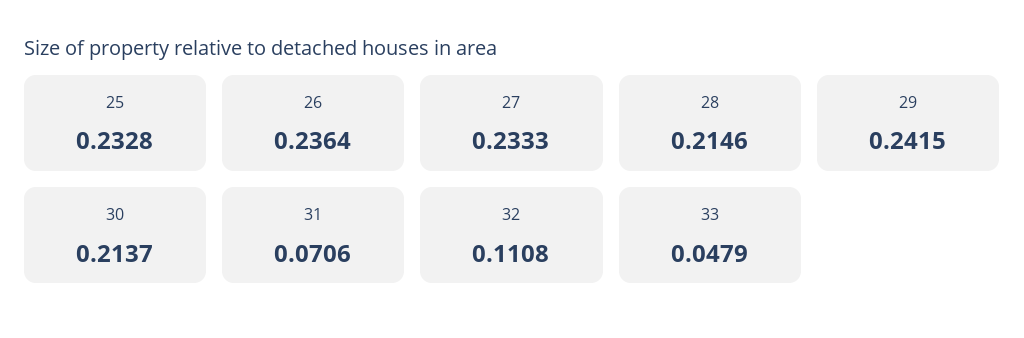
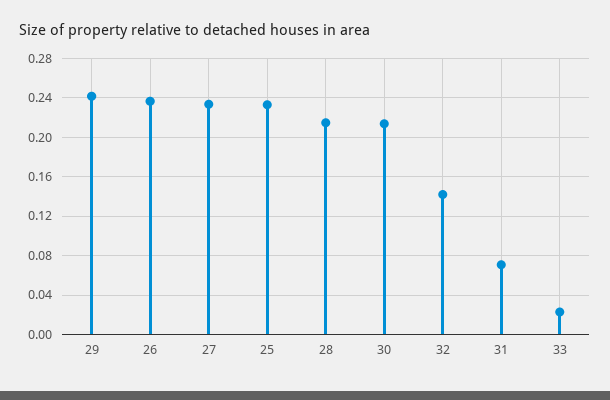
  {
    "25": 0.2328,
    "26": 0.2364,
    "27": 0.2333,
    "28": 0.2146,
    "29": 0.2415,
    "30": 0.2137,
    "31": 0.0706,
-   "32": 0.1108,
+   "32": 0.14,
-   "33": 0.0479
+   "33": 0.02
  }

